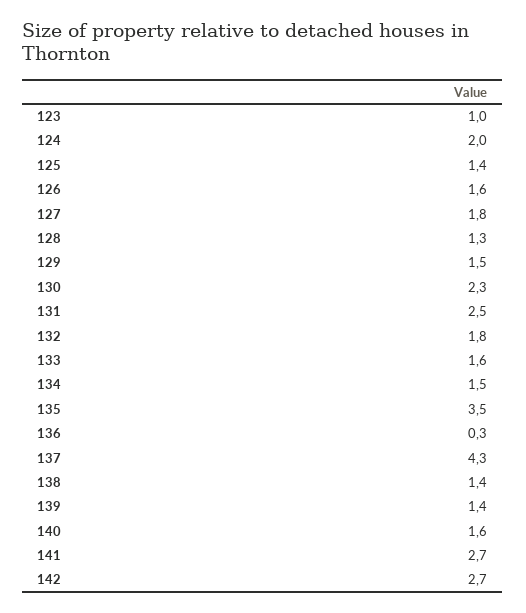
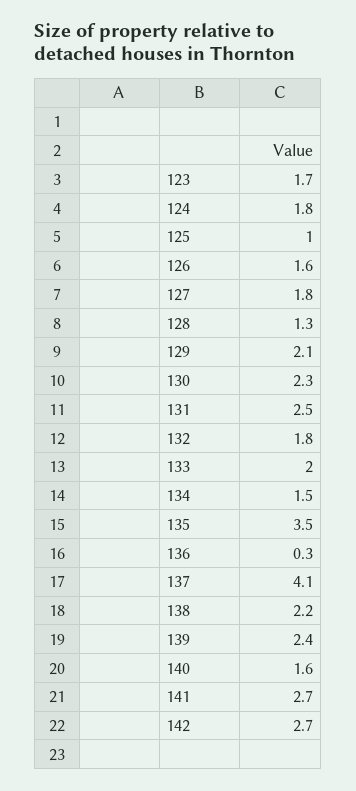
  {
-   "123": 1,
+   "123": 1.7,
-   "124": 2,
+   "124": 1.8,
-   "125": 1.4,
+   "125": 1,
    "126": 1.6,
    "127": 1.8,
    "128": 1.3,
-   "129": 1.5,
+   "129": 2.1,
    "130": 2.3,
    "131": 2.5,
    "132": 1.8,
-   "133": 1.6,
+   "133": 2,
    "134": 1.5,
    "135": 3.5,
    "136": 0.3,
-   "137": 4.3,
+   "137": 4.1,
-   "138": 1.4,
+   "138": 2.2,
-   "139": 1.4,
+   "139": 2.4,
    "140": 1.6,
    "141": 2.7,
    "142": 2.7
  }

